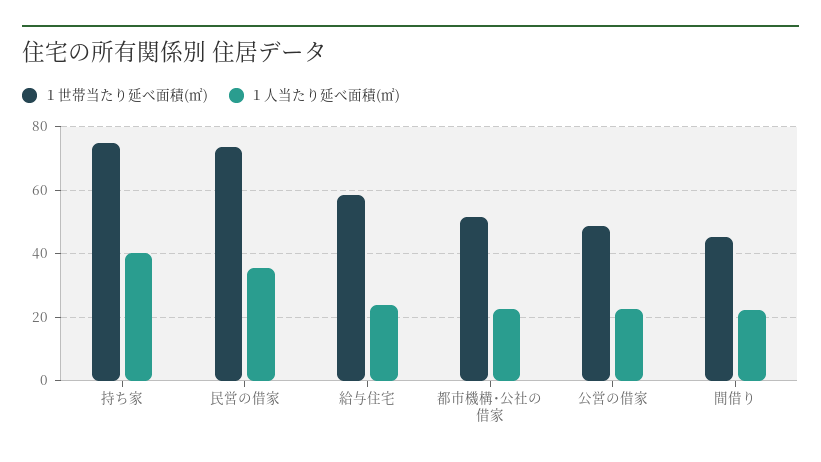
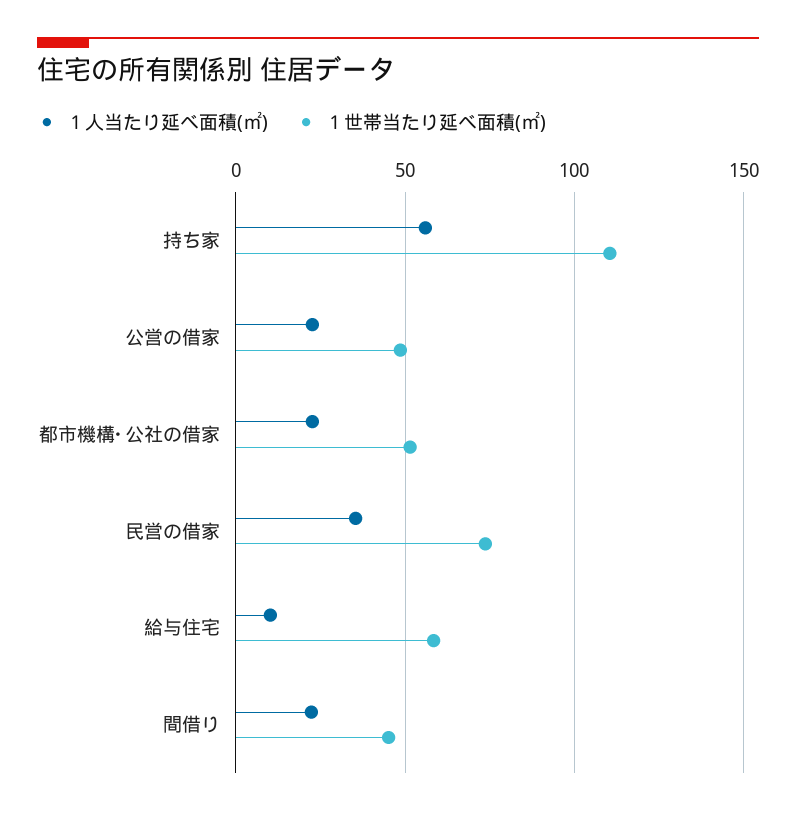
  {
    "１世帯当たり延べ面積(㎡)": {
-     "持ち家": 74,
+     "持ち家": 110,
      "民営の借家": 74,
      "給与住宅": 58,
      "都市機構･公社の借家": 52,
      "公営の借家": 48,
      "間借り": 46
    },
    "１人当たり延べ面積(㎡)": {
-     "持ち家": 40,
+     "持ち家": 55,
      "民営の借家": 36,
-     "給与住宅": 24,
+     "給与住宅": 10,
      "都市機構･公社の借家": 22,
      "公営の借家": 22,
      "間借り": 22
    }
  }

